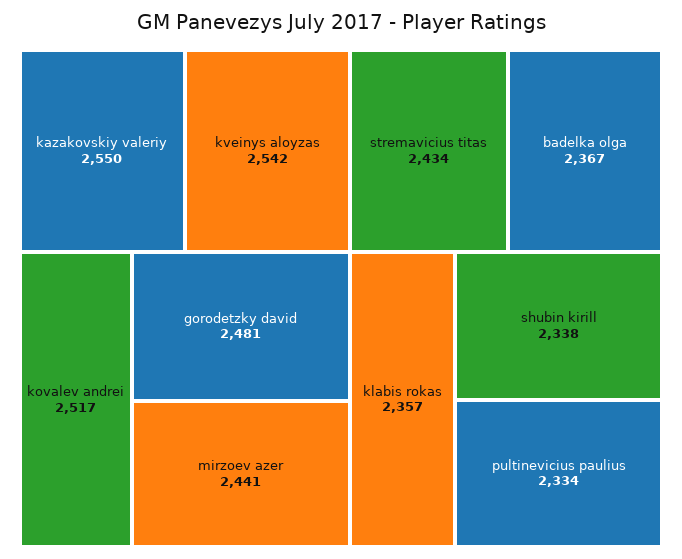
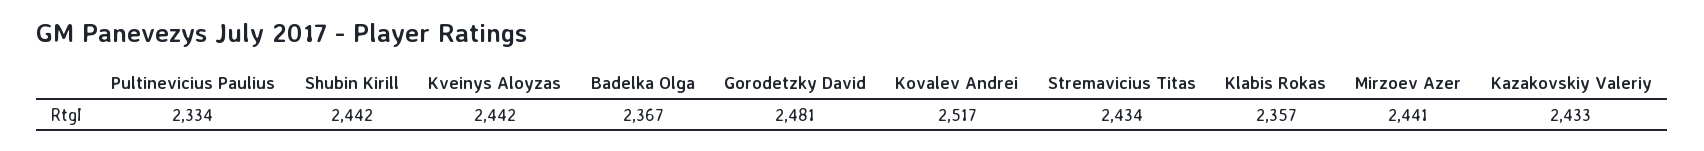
  {
-   "kazakovskiy valeriy": 2550,
+   "kazakovskiy valeriy": 2433,
-   "kveinys aloyzas": 2542,
+   "kveinys aloyzas": 2442,
    "kovalev andrei": 2517,
    "gorodetzky david": 2481,
    "mirzoev azer": 2441,
    "stremavicius titas": 2434,
    "badelka olga": 2367,
    "klabis rokas": 2357,
-   "shubin kirill": 2338,
+   "shubin kirill": 2442,
    "pultinevicius paulius": 2334
  }

